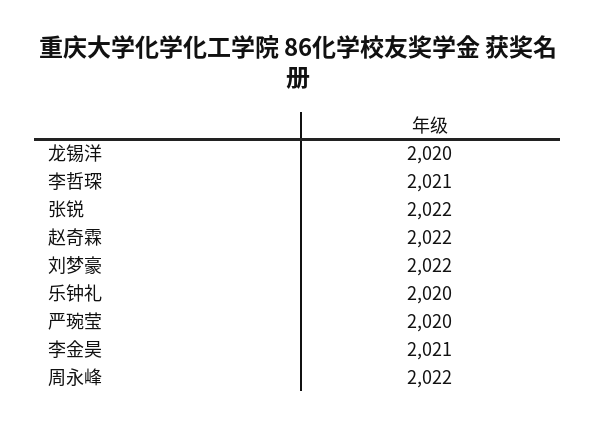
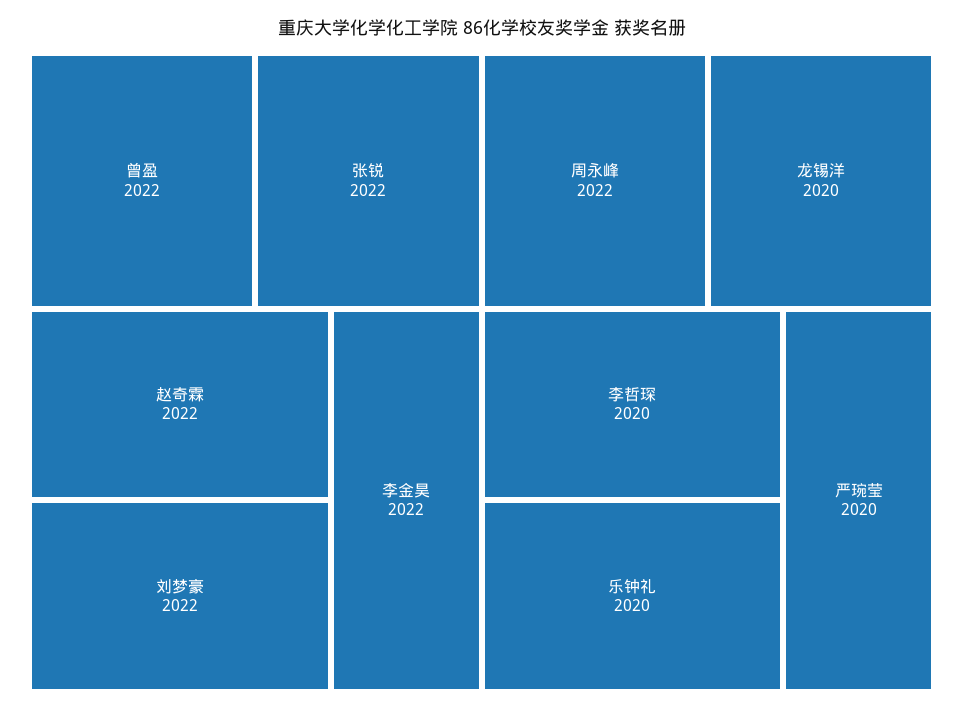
  {
    "龙锡洋": 2020,
-   "李哲琛": 2021,
+   "李哲琛": 2020,
    "张锐": 2022,
    "赵奇霖": 2022,
    "刘梦豪": 2022,
    "乐钟礼": 2020,
    "严琬莹": 2020,
-   "李金昊": 2021,
+   "李金昊": 2022,
-   "周永峰": 2022
+   "周永峰": 2022,
+   "曾盈": 2022
  }

